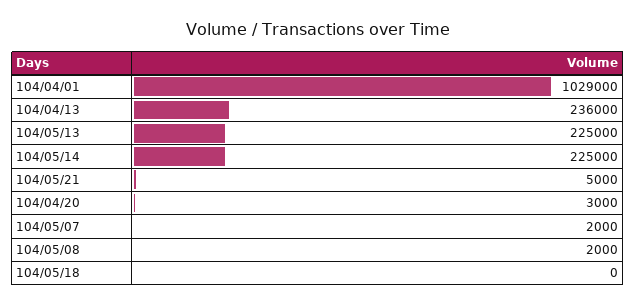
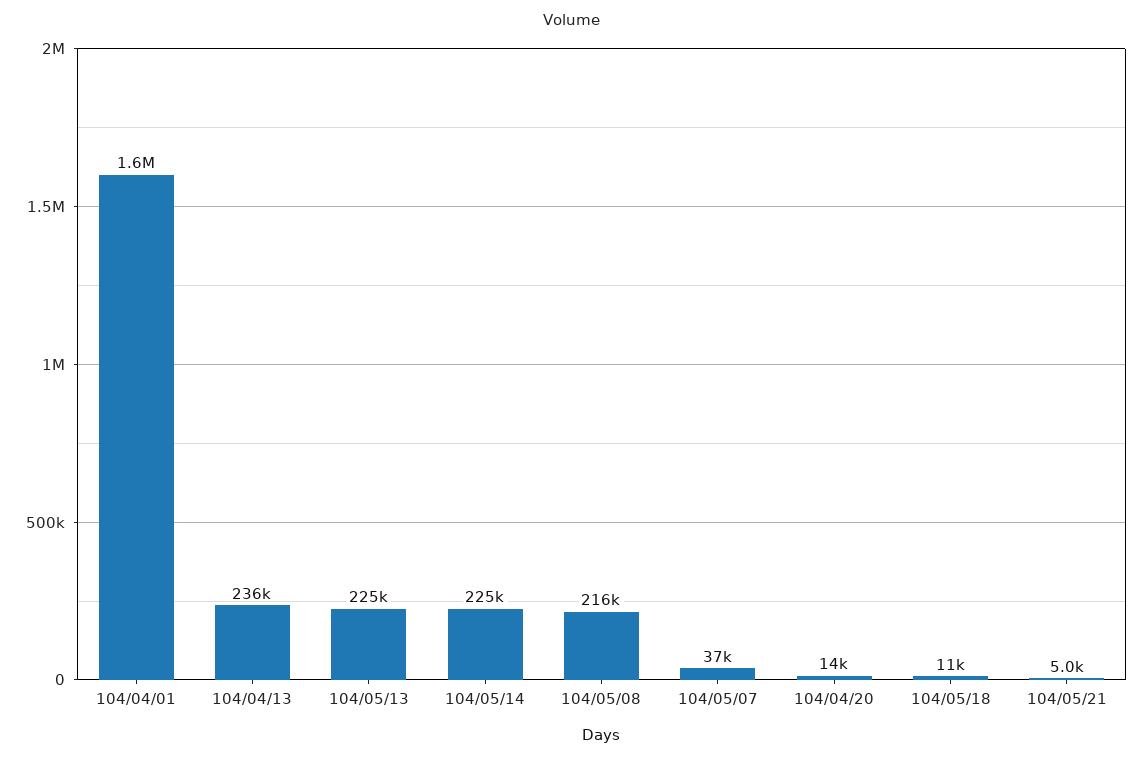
  {
-   "104/04/01": 1029000,
+   "104/04/01": 1600000,
    "104/04/13": 236000,
    "104/05/13": 225000,
    "104/05/14": 225000,
    "104/05/21": 5000,
-   "104/04/20": 3000,
+   "104/04/20": 14000,
-   "104/05/07": 2000,
+   "104/05/07": 37000,
-   "104/05/08": 2000,
+   "104/05/08": 216000,
-   "104/05/18": 0
+   "104/05/18": 11000
  }

